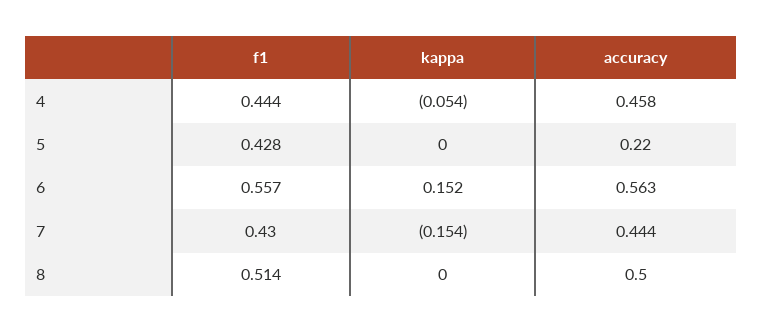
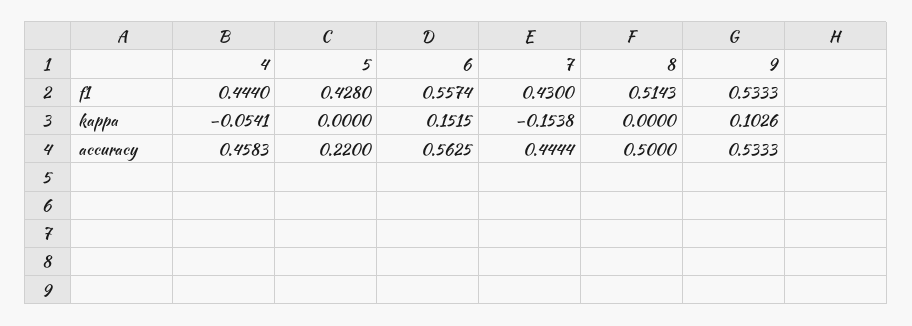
  {
    "f1": {
      "4": 0.444,
      "5": 0.428,
      "6": 0.5574,
      "7": 0.43,
-     "8": 0.5143
+     "8": 0.5143,
+     "9": 0.5333
    },
    "kappa": {
      "4": -0.0541,
      "5": 0,
      "6": 0.1515,
      "7": -0.1538,
-     "8": 0
+     "8": 0,
+     "9": 0.1026
    },
    "accuracy": {
      "4": 0.4583,
      "5": 0.22,
      "6": 0.5625,
      "7": 0.4444,
-     "8": 0.5
+     "8": 0.5,
+     "9": 0.5333
    }
  }

